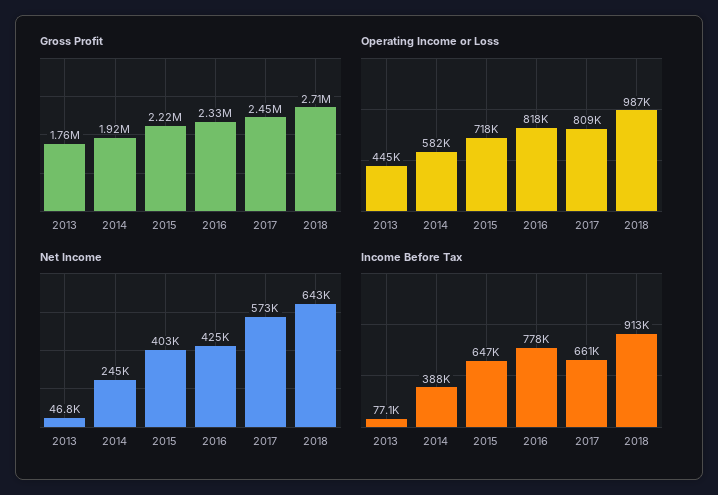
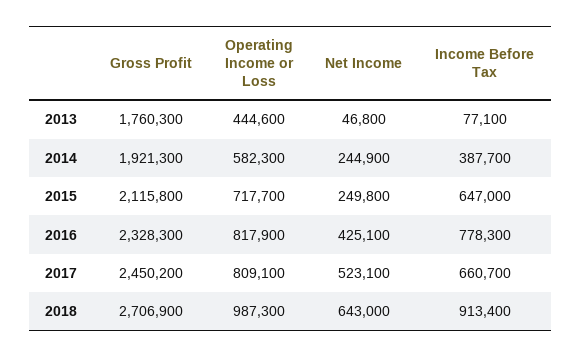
  {
    "Gross Profit": {
      "2013": 1760300,
      "2014": 1921300,
-     "2015": 2220000,
+     "2015": 2115800,
      "2016": 2328300,
      "2017": 2450200,
      "2018": 2706900
    },
    "Operating Income or Loss": {
      "2013": 444600,
      "2014": 582300,
      "2015": 717700,
      "2016": 817900,
      "2017": 809100,
      "2018": 987300
    },
    "Net Income": {
      "2013": 46800,
      "2014": 244900,
-     "2015": 403000,
+     "2015": 249800,
      "2016": 425100,
-     "2017": 573000,
+     "2017": 523100,
      "2018": 643000
    },
    "Income Before Tax": {
      "2013": 77100,
      "2014": 387700,
      "2015": 647000,
      "2016": 778300,
      "2017": 660700,
      "2018": 913400
    }
  }

